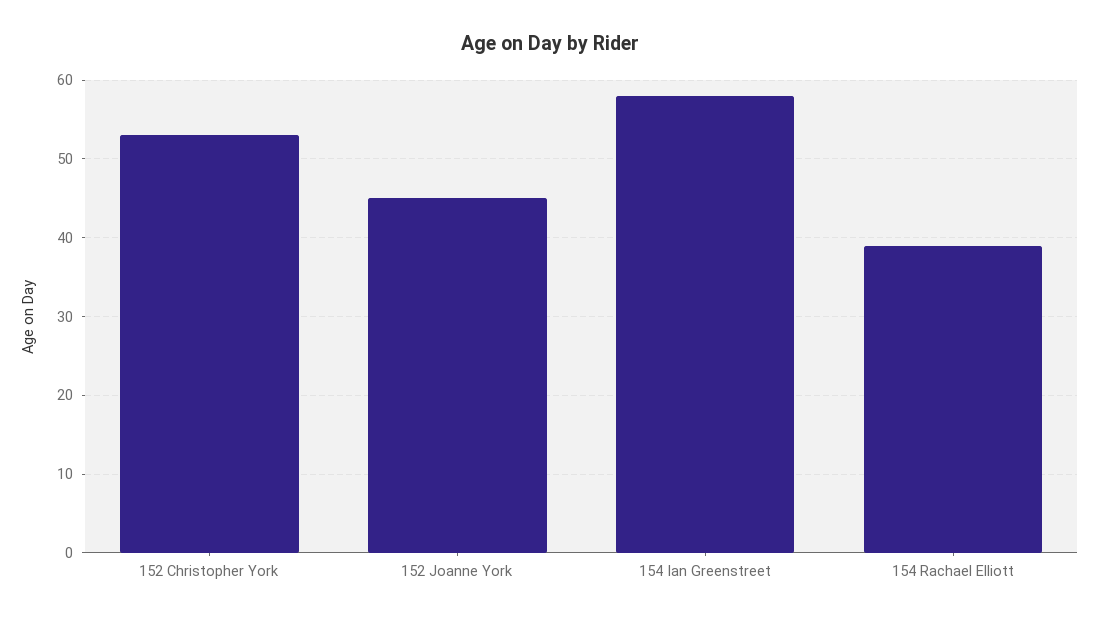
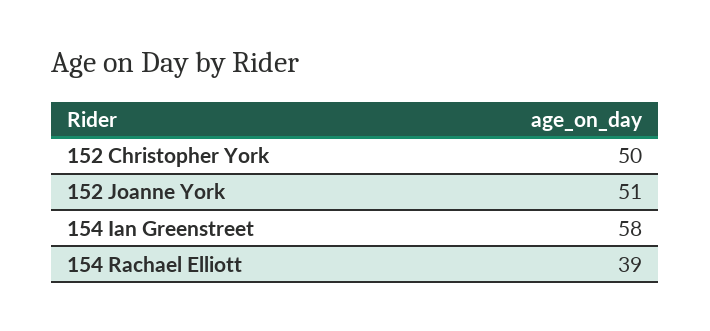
  {
-   "152 Christopher York": 53,
+   "152 Christopher York": 50,
-   "152 Joanne York": 45,
+   "152 Joanne York": 51,
    "154 Ian Greenstreet": 58,
    "154 Rachael Elliott": 39
  }

